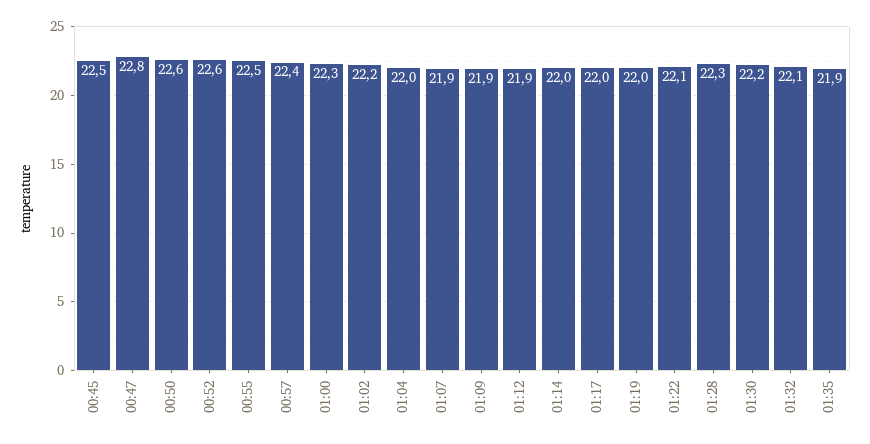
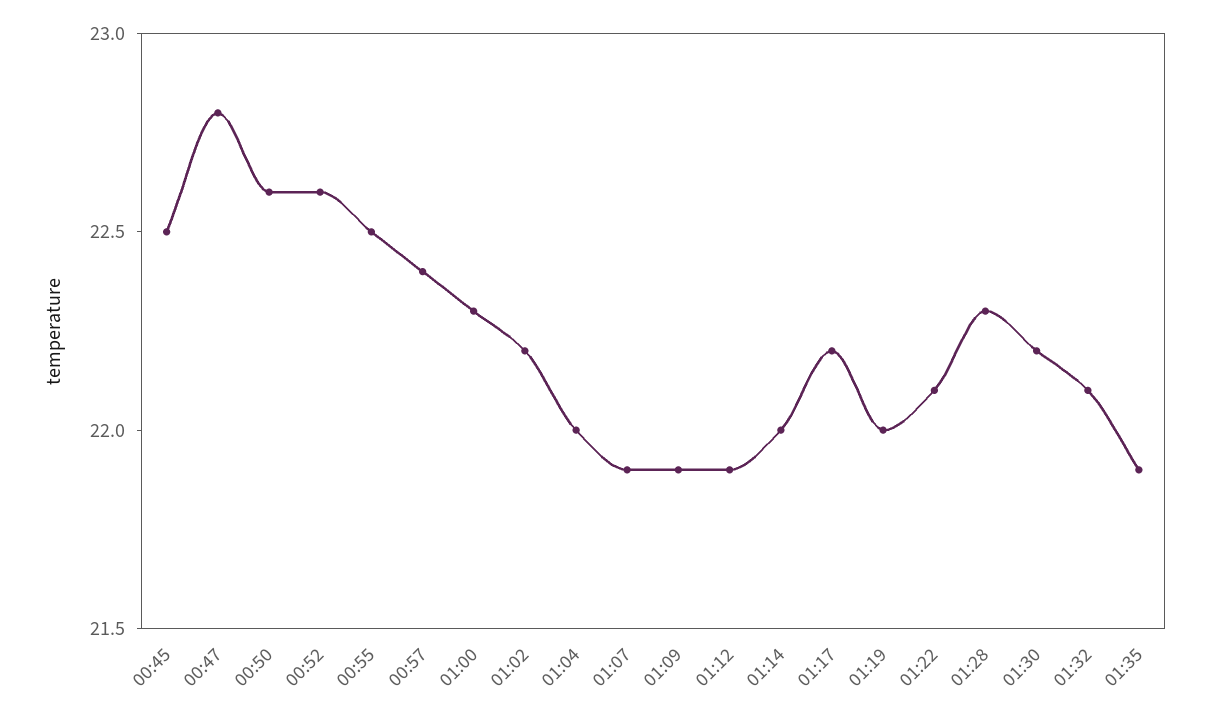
  {
    "00:45": 22.5,
    "00:47": 22.8,
    "00:50": 22.6,
    "00:52": 22.6,
    "00:55": 22.5,
    "00:57": 22.4,
    "01:00": 22.3,
    "01:02": 22.2,
    "01:04": 22,
    "01:07": 21.9,
    "01:09": 21.9,
    "01:12": 21.9,
    "01:14": 22,
-   "01:17": 22,
+   "01:17": 22.2,
    "01:19": 22,
    "01:22": 22.1,
    "01:28": 22.3,
    "01:30": 22.2,
    "01:32": 22.1,
    "01:35": 21.9
  }

